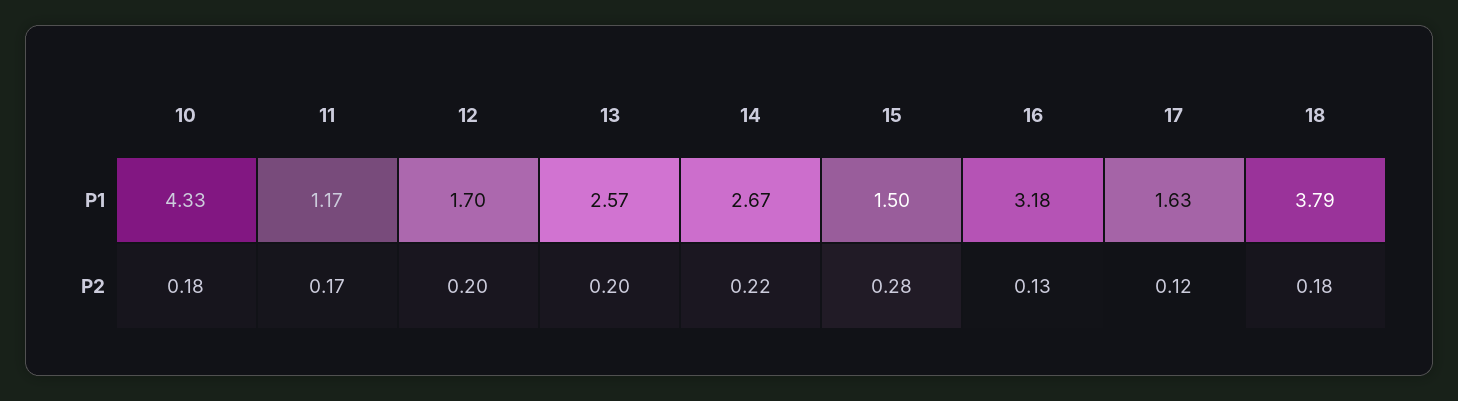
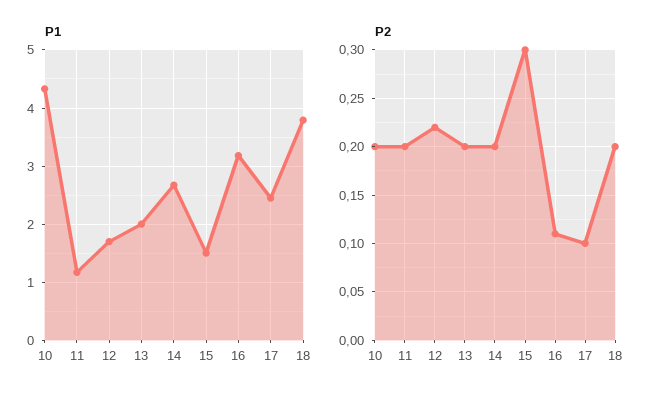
  {
    "P1": {
      "10": 4.33,
      "11": 1.17,
      "12": 1.7,
-     "13": 2.57,
+     "13": 2,
      "14": 2.67,
      "15": 1.5,
      "16": 3.18,
-     "17": 1.63,
+     "17": 2.4,
      "18": 3.79
    },
    "P2": {
-     "10": 0.18,
+     "10": 0.2,
-     "11": 0.17,
+     "11": 0.2,
-     "12": 0.2,
+     "12": 0.22,
      "13": 0.2,
-     "14": 0.22,
+     "14": 0.2,
-     "15": 0.28,
+     "15": 0.3,
-     "16": 0.13,
+     "16": 0.11,
-     "17": 0.12,
+     "17": 0.1,
-     "18": 0.18
+     "18": 0.2
    }
  }

